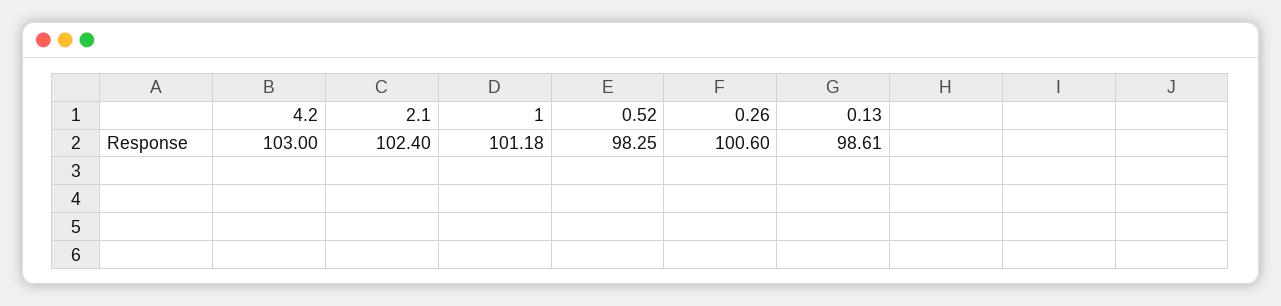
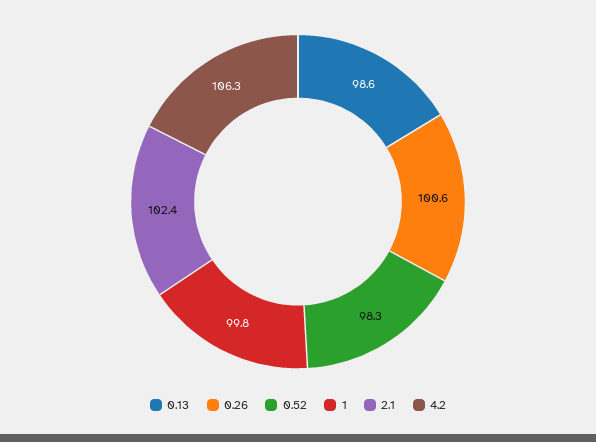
  {
-   "4.2": 103,
+   "4.2": 106.3,
    "2.1": 102.4,
-   "1": 101.18,
+   "1": 99.8,
    "0.52": 98.25,
    "0.26": 100.6,
    "0.13": 98.61
  }

